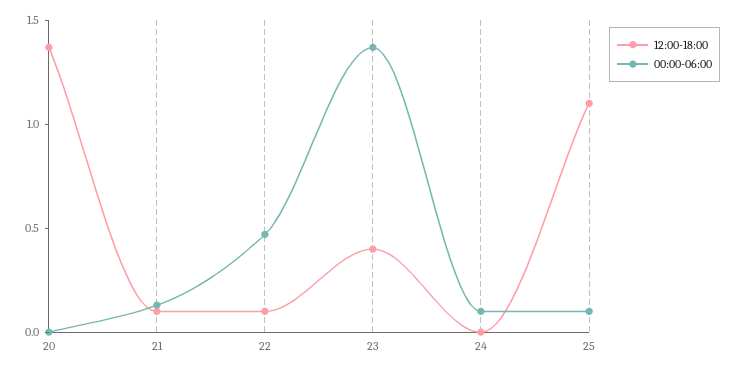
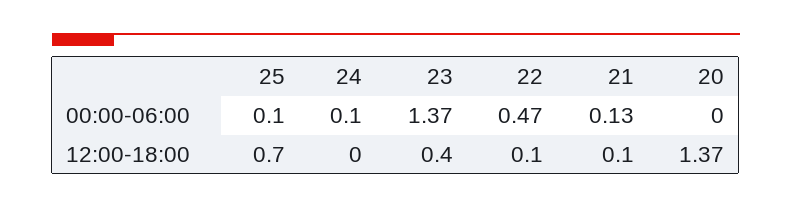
  {
    "12:00-18:00": {
      "20": 1.37,
      "21": 0.1,
      "22": 0.1,
      "23": 0.4,
      "24": 0,
-     "25": 1.1
+     "25": 0.7
    },
    "00:00-06:00": {
      "20": 0,
      "21": 0.13,
      "22": 0.47,
      "23": 1.37,
      "24": 0.1,
      "25": 0.1
    }
  }

